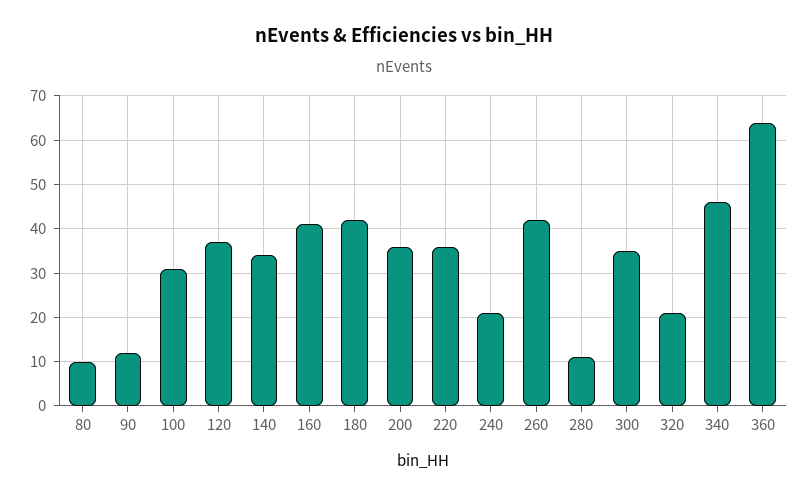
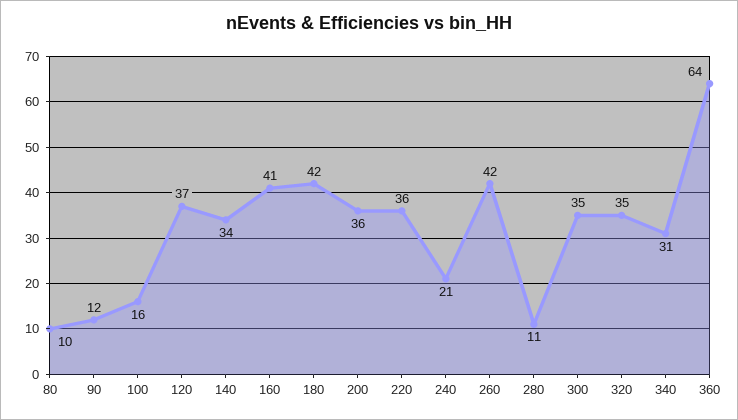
  {
    "80": 10,
    "90": 12,
-   "100": 30,
+   "100": 16,
    "120": 37,
    "140": 34,
    "160": 41,
    "180": 42,
    "200": 36,
    "220": 36,
    "240": 21,
    "260": 42,
    "280": 11,
    "300": 35,
-   "320": 20,
+   "320": 35,
-   "340": 45,
+   "340": 31,
    "360": 64
  }

